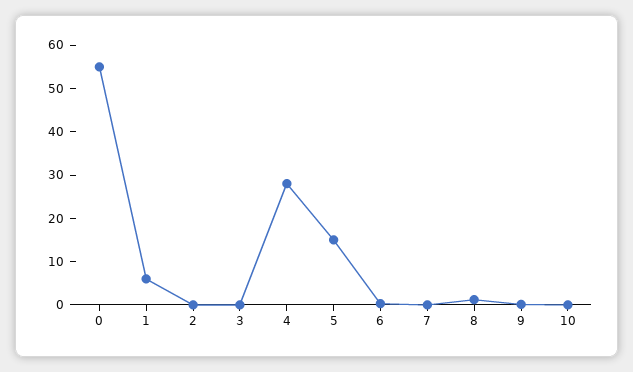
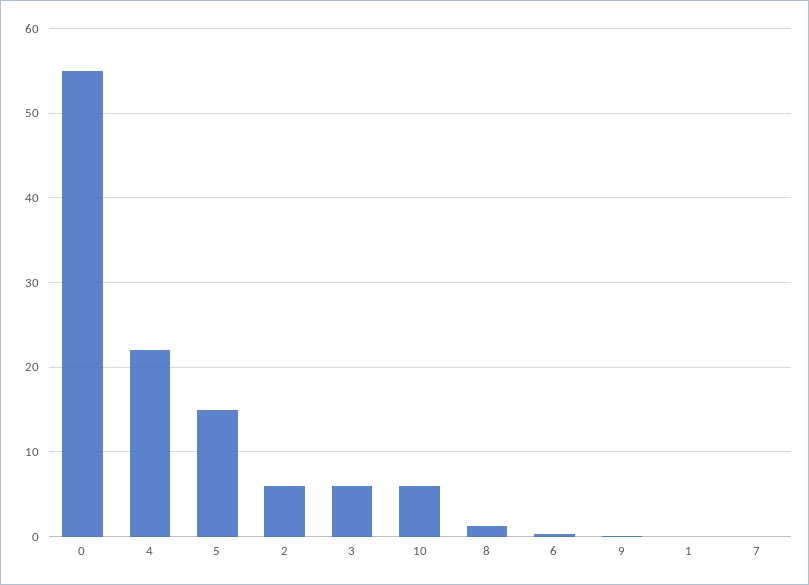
  {
    "0": 55,
-   "1": 6,
+   "1": 0,
-   "2": 0,
+   "2": 6,
-   "3": 0,
+   "3": 6,
-   "4": 28,
+   "4": 22,
    "5": 15,
    "6": 0,
    "7": 0,
    "8": 1,
    "9": 0,
-   "10": 0
+   "10": 6
  }

